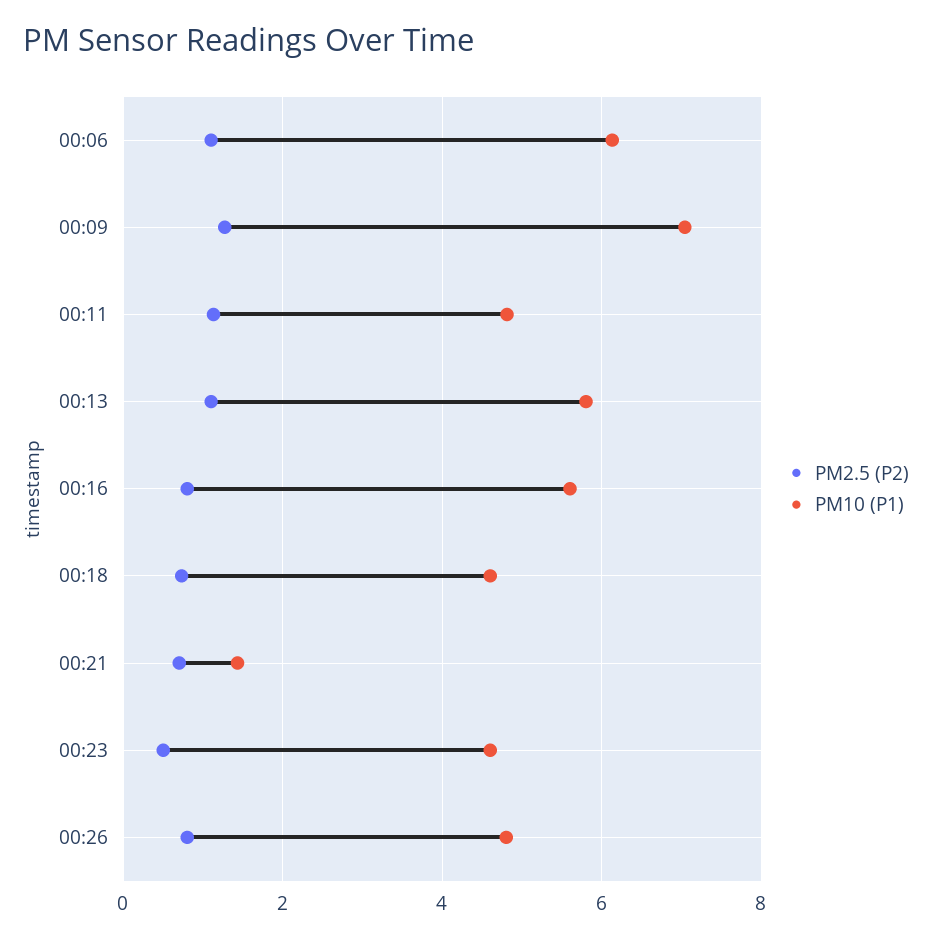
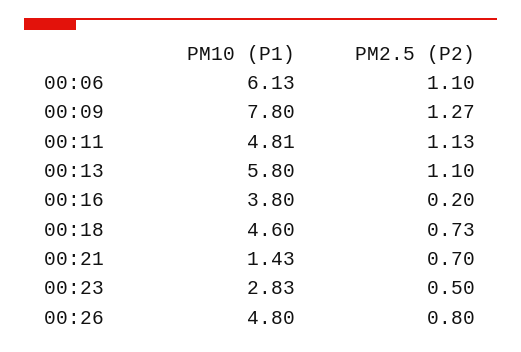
  {
    "PM2.5 (P2)": {
      "00:06": 1.1,
      "00:09": 1.27,
      "00:11": 1.13,
      "00:13": 1.1,
-     "00:16": 0.8,
+     "00:16": 0.2,
      "00:18": 0.73,
      "00:21": 0.7,
      "00:23": 0.5,
      "00:26": 0.8
    },
    "PM10 (P1)": {
      "00:06": 6.13,
-     "00:09": 7,
+     "00:09": 7.8,
      "00:11": 4.81,
      "00:13": 5.8,
-     "00:16": 5.6,
+     "00:16": 3.8,
      "00:18": 4.6,
      "00:21": 1.43,
-     "00:23": 4.6,
+     "00:23": 2.83,
      "00:26": 4.8
    }
  }

